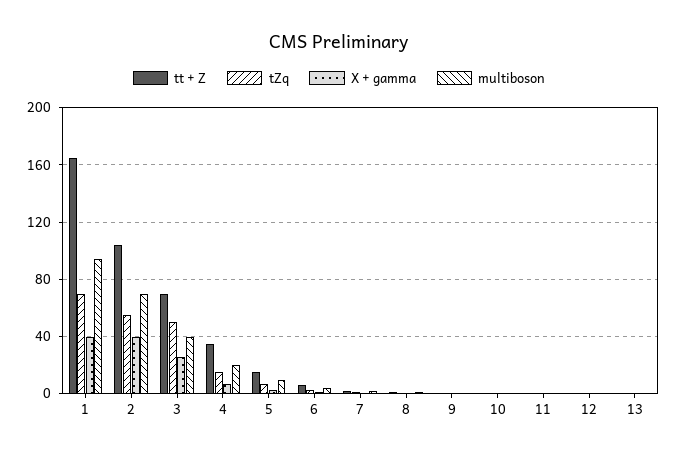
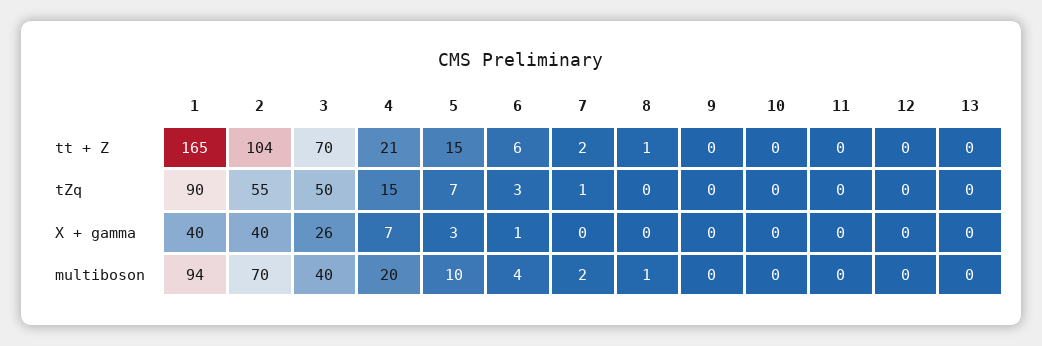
  {
    "tt + Z": {
      "1": 165,
      "2": 104,
      "3": 70,
-     "4": 35,
+     "4": 21,
      "5": 15,
      "6": 6,
      "7": 2,
      "8": 1,
      "9": 0,
      "10": 0,
      "11": 0,
      "12": 0,
      "13": 0
    },
    "tZq": {
-     "1": 70,
+     "1": 90,
      "2": 55,
      "3": 50,
      "4": 15,
      "5": 7,
      "6": 3,
      "7": 1,
      "8": 0,
      "9": 0,
      "10": 0,
      "11": 0,
      "12": 0,
      "13": 0
    },
    "X + gamma": {
      "1": 40,
      "2": 40,
      "3": 26,
      "4": 7,
      "5": 3,
      "6": 1,
      "7": 0,
      "8": 0,
      "9": 0,
      "10": 0,
      "11": 0,
      "12": 0,
      "13": 0
    },
    "multiboson": {
      "1": 94,
      "2": 70,
      "3": 40,
      "4": 20,
      "5": 10,
      "6": 4,
      "7": 2,
      "8": 1,
      "9": 0,
      "10": 0,
      "11": 0,
      "12": 0,
      "13": 0
    }
  }

